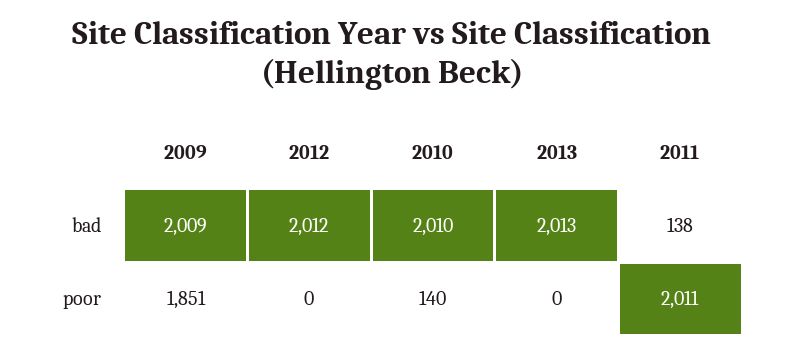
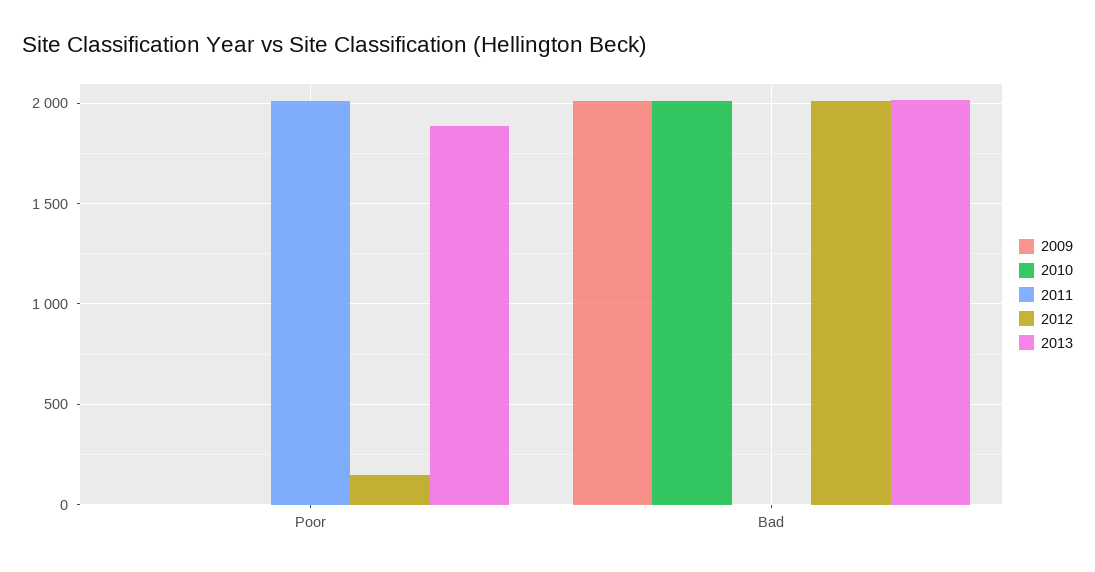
  {
    "2009": {
      "bad": 2009,
-     "poor": 1851
+     "poor": 0
    },
    "2012": {
      "bad": 2012,
-     "poor": 0
+     "poor": 150
    },
    "2010": {
      "bad": 2010,
-     "poor": 140
+     "poor": 0
    },
    "2013": {
      "bad": 2013,
-     "poor": 0
+     "poor": 1900
    },
    "2011": {
-     "bad": 138,
+     "bad": 0,
      "poor": 2011
    }
  }

